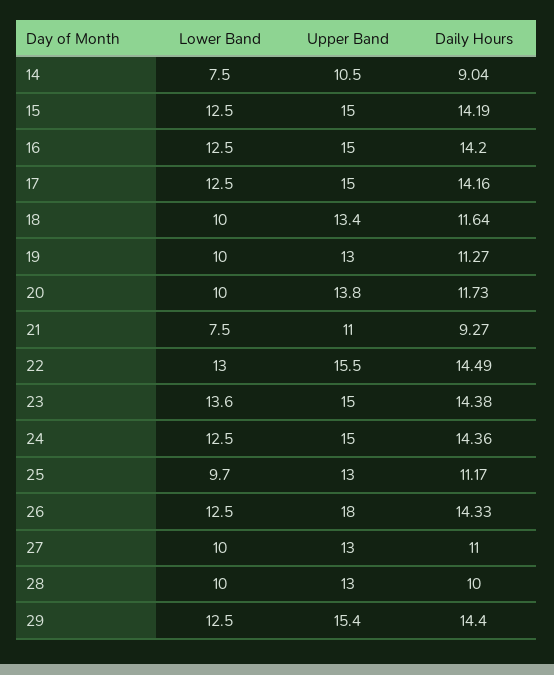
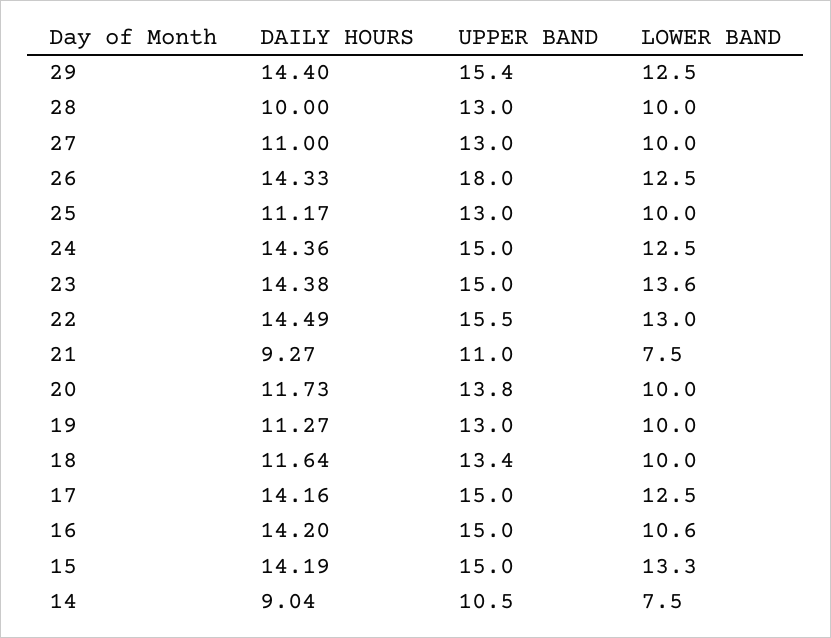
  {
    "Lower Band": {
      "14": 7.5,
-     "15": 12.5,
+     "15": 13.3,
-     "16": 12.5,
+     "16": 10.6,
      "17": 12.5,
      "18": 10,
      "19": 10,
      "20": 10,
      "21": 7.5,
      "22": 13,
      "23": 13.6,
      "24": 12.5,
-     "25": 9.7,
+     "25": 10,
      "26": 12.5,
      "27": 10,
      "28": 10,
      "29": 12.5
    },
    "Upper Band": {
      "14": 10.5,
      "15": 15,
      "16": 15,
      "17": 15,
      "18": 13.4,
      "19": 13,
      "20": 13.8,
      "21": 11,
      "22": 15.5,
      "23": 15,
      "24": 15,
      "25": 13,
      "26": 18,
      "27": 13,
      "28": 13,
      "29": 15.4
    },
    "Daily Hours": {
      "14": 9.04,
      "15": 14.19,
      "16": 14.2,
      "17": 14.16,
      "18": 11.64,
      "19": 11.27,
      "20": 11.73,
      "21": 9.27,
      "22": 14.49,
      "23": 14.38,
      "24": 14.36,
      "25": 11.17,
      "26": 14.33,
      "27": 11,
      "28": 10,
      "29": 14.4
    }
  }

